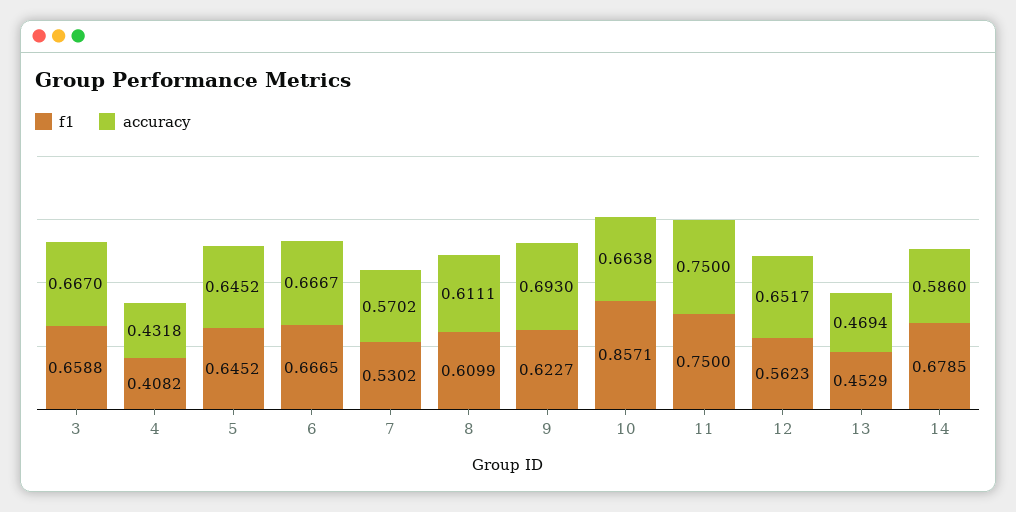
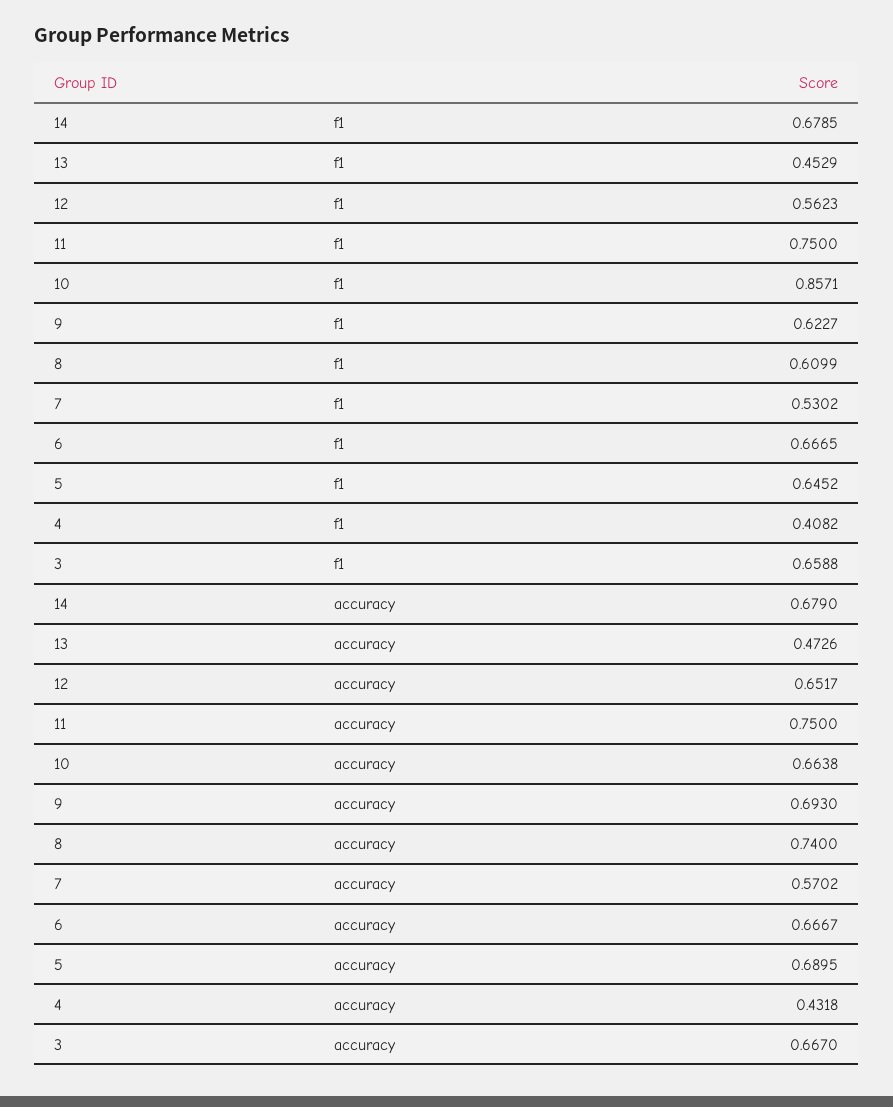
  {
    "f1": {
      "3": 0.6588,
      "4": 0.4082,
      "5": 0.6452,
      "6": 0.6665,
      "7": 0.5302,
      "8": 0.6099,
      "9": 0.6227,
      "10": 0.8571,
      "11": 0.75,
      "12": 0.5623,
      "13": 0.4529,
      "14": 0.6785
    },
    "accuracy": {
      "3": 0.667,
      "4": 0.4318,
-     "5": 0.6452,
+     "5": 0.6895,
      "6": 0.6667,
      "7": 0.5702,
-     "8": 0.6111,
+     "8": 0.74,
      "9": 0.693,
      "10": 0.6638,
      "11": 0.75,
      "12": 0.6517,
-     "13": 0.4694,
+     "13": 0.4726,
-     "14": 0.586
+     "14": 0.679
    }
  }

